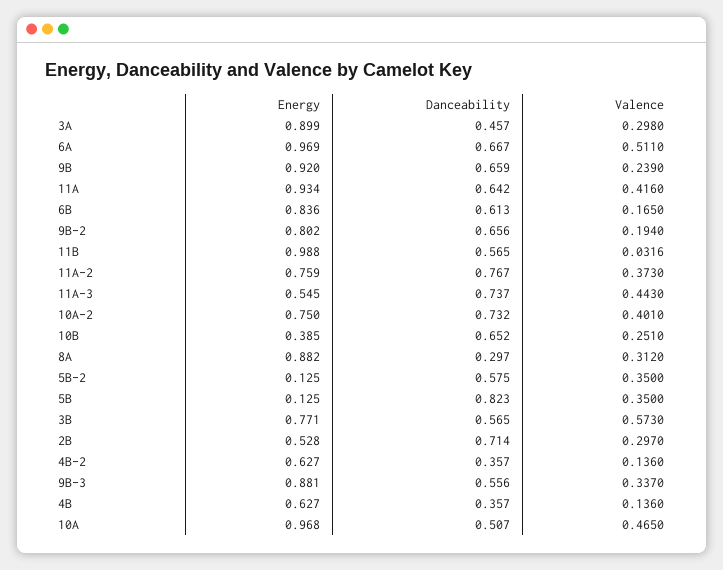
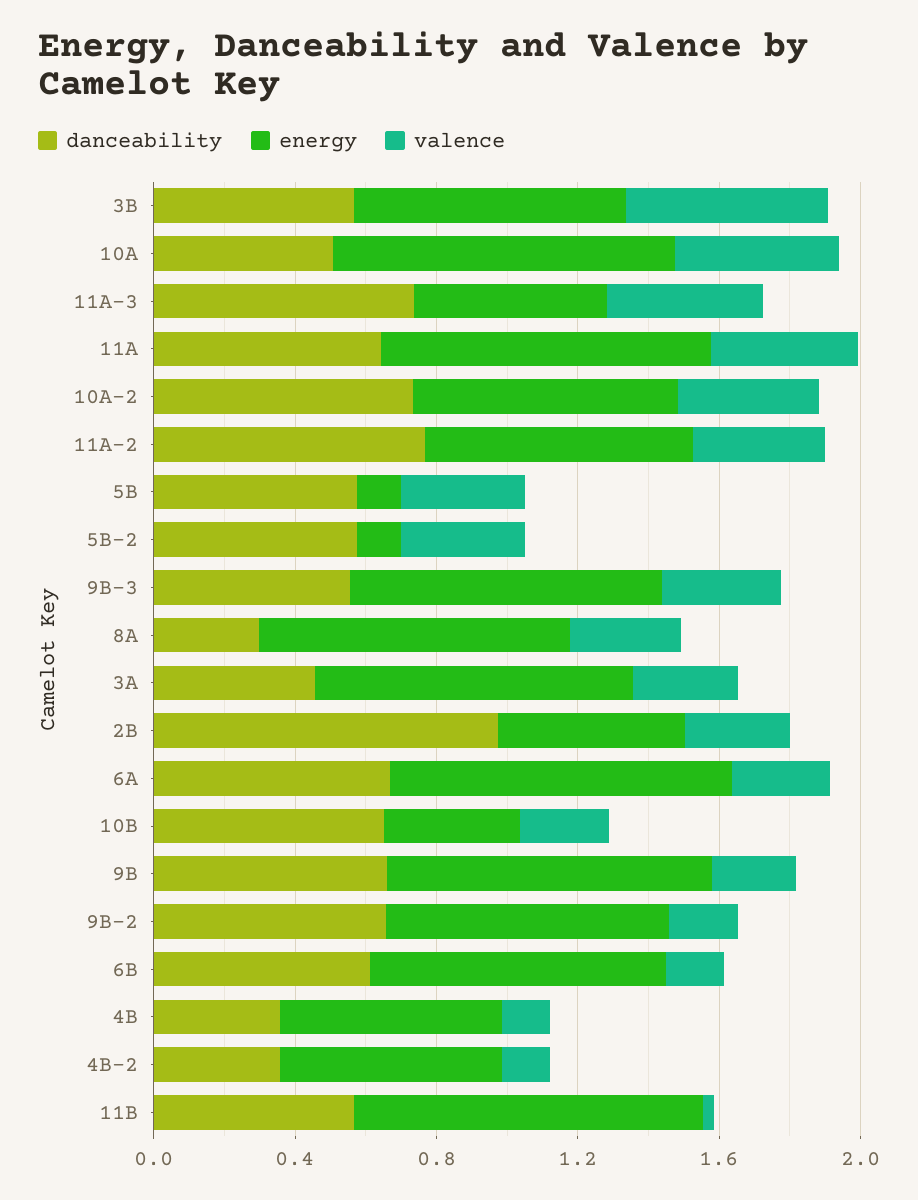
  {
    "Energy": {
      "3A": 0.899,
      "6A": 0.969,
      "9B": 0.92,
      "11A": 0.934,
      "6B": 0.836,
      "9B-2": 0.802,
      "11B": 0.988,
      "11A-2": 0.759,
      "11A-3": 0.545,
      "10A-2": 0.75,
      "10B": 0.385,
      "8A": 0.882,
      "5B-2": 0.125,
      "5B": 0.125,
      "3B": 0.771,
      "2B": 0.528,
      "4B-2": 0.627,
      "9B-3": 0.881,
      "4B": 0.627,
      "10A": 0.968
    },
    "Danceability": {
      "3A": 0.457,
      "6A": 0.667,
      "9B": 0.659,
      "11A": 0.642,
      "6B": 0.613,
      "9B-2": 0.656,
      "11B": 0.565,
      "11A-2": 0.767,
      "11A-3": 0.737,
      "10A-2": 0.732,
      "10B": 0.652,
      "8A": 0.297,
      "5B-2": 0.575,
-     "5B": 0.823,
+     "5B": 0.6,
      "3B": 0.565,
-     "2B": 0.714,
+     "2B": 1,
      "4B-2": 0.357,
      "9B-3": 0.556,
      "4B": 0.357,
      "10A": 0.507
    },
    "Valence": {
      "3A": 0.298,
-     "6A": 0.511,
+     "6A": 0.3,
      "9B": 0.239,
      "11A": 0.416,
      "6B": 0.165,
      "9B-2": 0.194,
      "11B": 0.0316,
      "11A-2": 0.373,
      "11A-3": 0.443,
      "10A-2": 0.401,
      "10B": 0.251,
      "8A": 0.312,
      "5B-2": 0.35,
      "5B": 0.35,
      "3B": 0.573,
      "2B": 0.297,
      "4B-2": 0.136,
      "9B-3": 0.337,
      "4B": 0.136,
      "10A": 0.465
    }
  }

